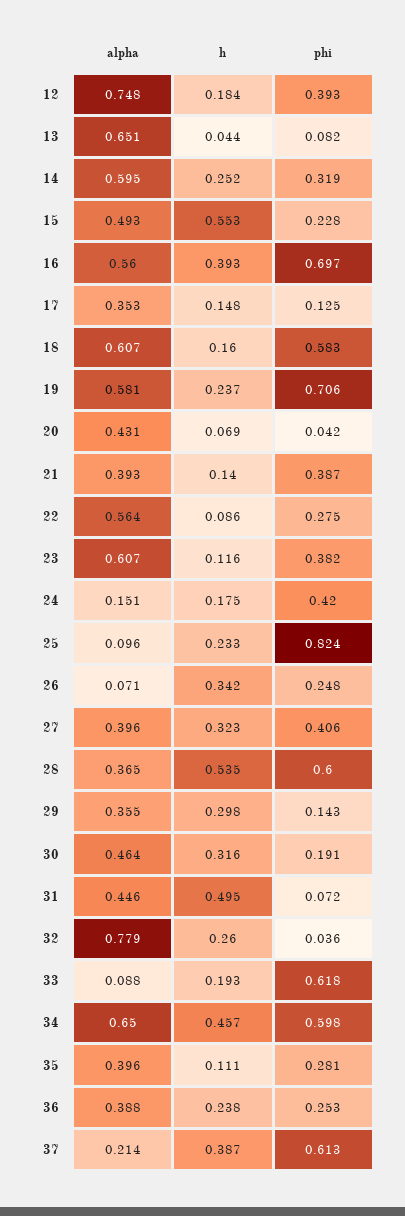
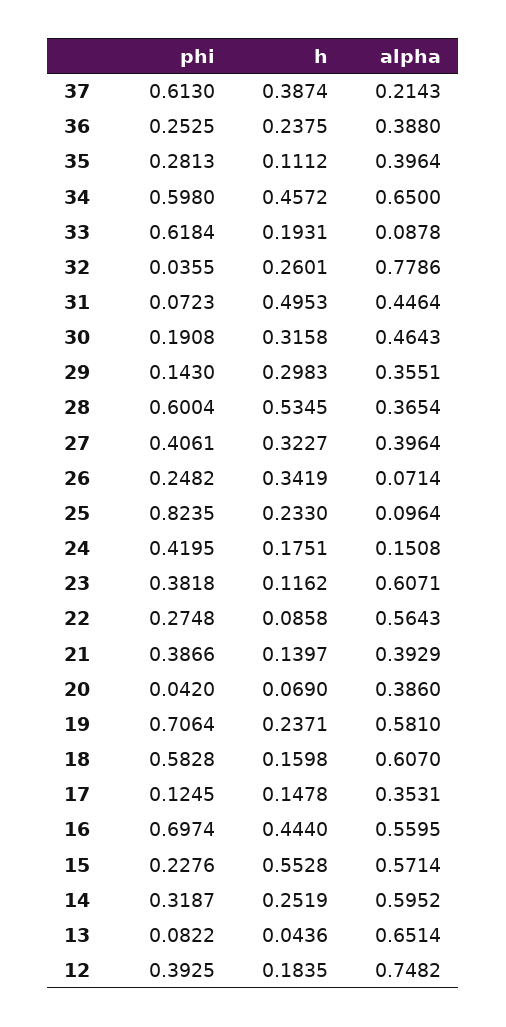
  {
    "alpha": {
      "12": 0.7482,
      "13": 0.6514,
      "14": 0.5952,
-     "15": 0.493,
+     "15": 0.5714,
      "16": 0.5595,
      "17": 0.3531,
      "18": 0.607,
      "19": 0.581,
-     "20": 0.431,
+     "20": 0.386,
      "21": 0.3929,
      "22": 0.5643,
      "23": 0.6071,
      "24": 0.1508,
      "25": 0.0964,
      "26": 0.0714,
      "27": 0.3964,
      "28": 0.3654,
      "29": 0.3551,
      "30": 0.4643,
      "31": 0.4464,
      "32": 0.7786,
      "33": 0.0878,
      "34": 0.65,
      "35": 0.3964,
      "36": 0.388,
      "37": 0.2143
    },
    "h": {
      "12": 0.1835,
      "13": 0.0436,
      "14": 0.2519,
      "15": 0.5528,
-     "16": 0.393,
+     "16": 0.444,
      "17": 0.1478,
      "18": 0.1598,
      "19": 0.2371,
      "20": 0.069,
      "21": 0.1397,
      "22": 0.0858,
      "23": 0.1162,
      "24": 0.1751,
      "25": 0.233,
      "26": 0.3419,
      "27": 0.3227,
      "28": 0.5345,
      "29": 0.2983,
      "30": 0.3158,
      "31": 0.4953,
      "32": 0.2601,
      "33": 0.1931,
      "34": 0.4572,
      "35": 0.1112,
      "36": 0.2375,
      "37": 0.3874
    },
    "phi": {
      "12": 0.3925,
      "13": 0.0822,
      "14": 0.3187,
      "15": 0.2276,
      "16": 0.6974,
      "17": 0.1245,
      "18": 0.5828,
      "19": 0.7064,
      "20": 0.042,
      "21": 0.3866,
      "22": 0.2748,
      "23": 0.3818,
      "24": 0.4195,
      "25": 0.8235,
      "26": 0.2482,
      "27": 0.4061,
      "28": 0.6004,
      "29": 0.143,
      "30": 0.1908,
      "31": 0.0723,
      "32": 0.0355,
      "33": 0.6184,
      "34": 0.598,
      "35": 0.2813,
      "36": 0.2525,
      "37": 0.613
    }
  }

